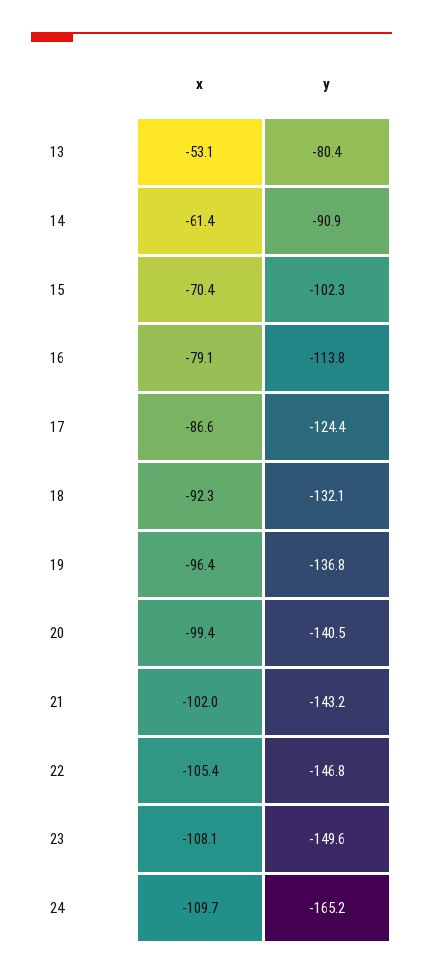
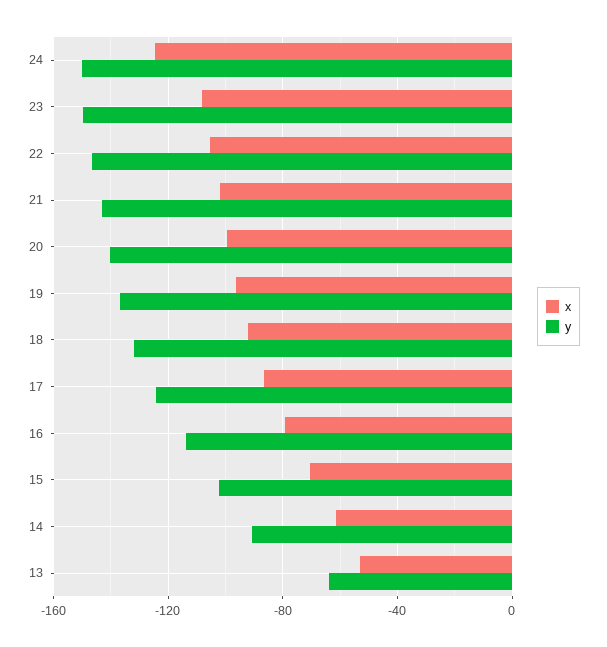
  {
    "x": {
      "13": -53.1,
      "14": -61.4,
      "15": -70.4,
      "16": -79.1,
      "17": -86.6,
      "18": -92.3,
      "19": -96.4,
      "20": -99.4,
      "21": -102,
      "22": -105.4,
      "23": -108.1,
-     "24": -109.7
+     "24": -125
    },
    "y": {
-     "13": -80.4,
+     "13": -65,
      "14": -90.9,
      "15": -102.3,
      "16": -113.8,
      "17": -124.4,
      "18": -132.1,
      "19": -136.8,
      "20": -140.5,
      "21": -143.2,
      "22": -146.8,
      "23": -149.6,
-     "24": -165.2
+     "24": -150
    }
  }

